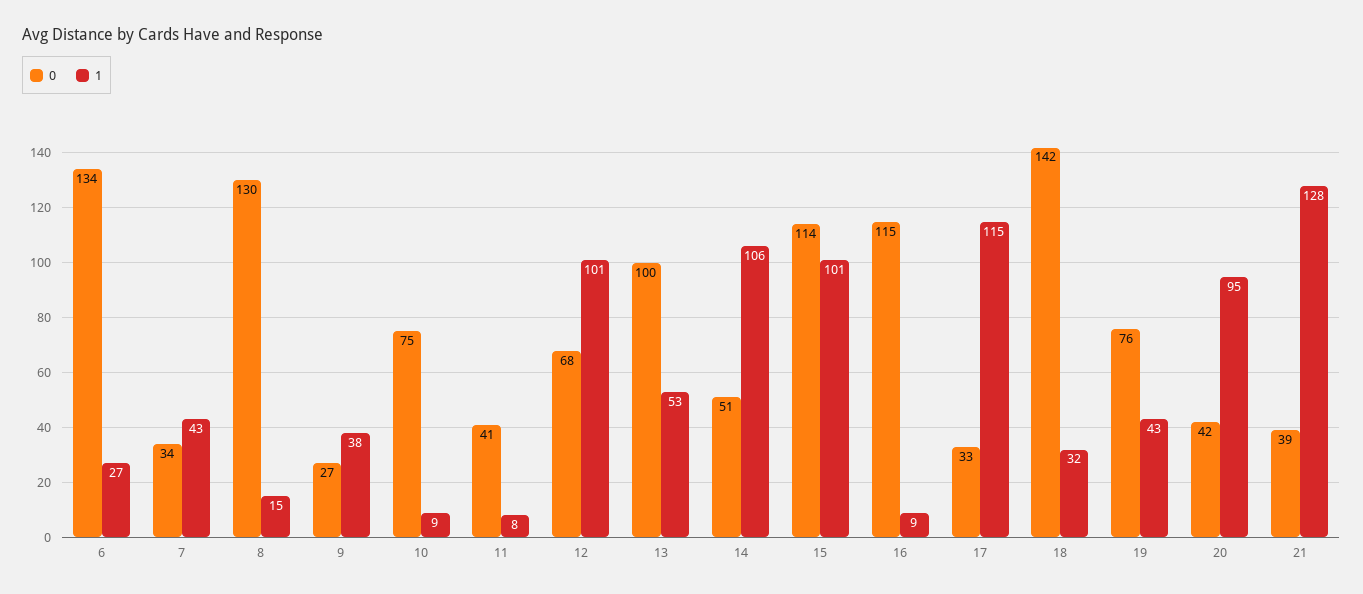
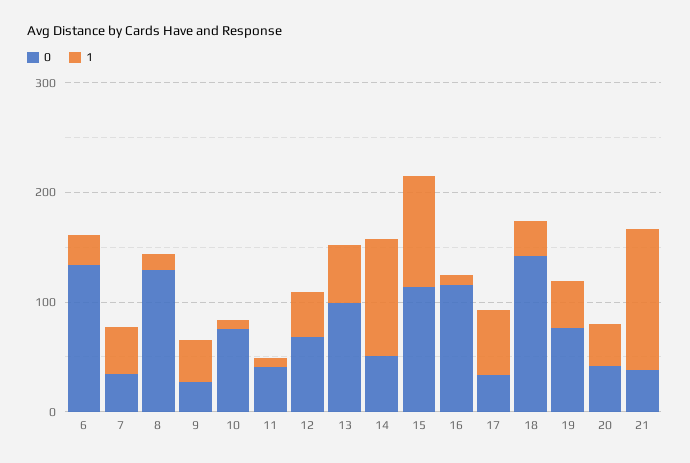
  {
    "0": {
      "6": 134,
      "7": 34,
      "8": 130,
      "9": 27,
      "10": 75,
      "11": 41,
      "12": 68,
      "13": 100,
      "14": 51,
      "15": 114,
      "16": 115,
      "17": 33,
      "18": 142,
      "19": 76,
      "20": 42,
      "21": 39
    },
    "1": {
      "6": 27,
      "7": 43,
      "8": 15,
      "9": 38,
      "10": 9,
      "11": 8,
-     "12": 101,
+     "12": 40,
      "13": 53,
      "14": 106,
      "15": 101,
      "16": 9,
-     "17": 115,
+     "17": 60,
      "18": 32,
      "19": 43,
-     "20": 95,
+     "20": 40,
      "21": 128
    }
  }

